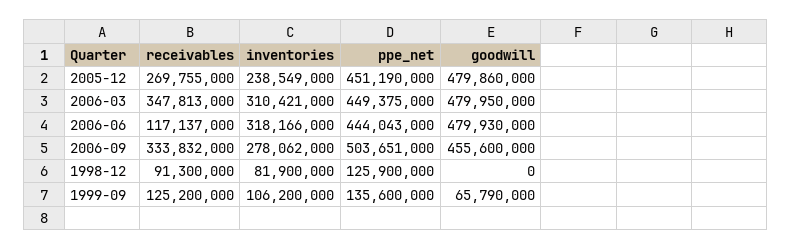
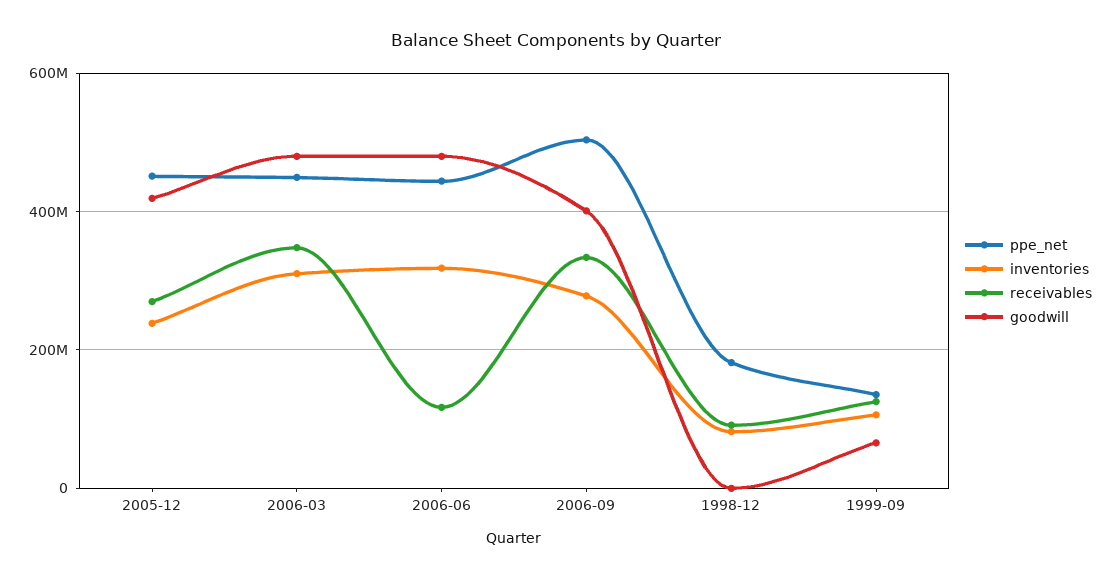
  {
    "receivables": {
      "2005-12": 269755000,
      "2006-03": 347813000,
      "2006-06": 117137000,
      "2006-09": 333832000,
      "1998-12": 91300000,
      "1999-09": 125200000
    },
    "inventories": {
      "2005-12": 238549000,
      "2006-03": 310421000,
      "2006-06": 318166000,
      "2006-09": 278062000,
      "1998-12": 81900000,
      "1999-09": 106200000
    },
    "ppe_net": {
      "2005-12": 451190000,
      "2006-03": 449375000,
      "2006-06": 444043000,
      "2006-09": 503651000,
-     "1998-12": 125900000,
+     "1998-12": 180000000,
      "1999-09": 135600000
    },
    "goodwill": {
-     "2005-12": 479860000,
+     "2005-12": 420000000,
      "2006-03": 479950000,
      "2006-06": 479930000,
-     "2006-09": 455600000,
+     "2006-09": 400000000,
      "1998-12": 0,
      "1999-09": 65790000
    }
  }

